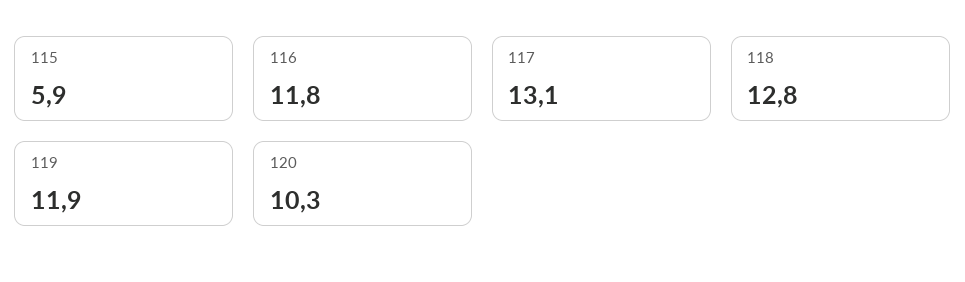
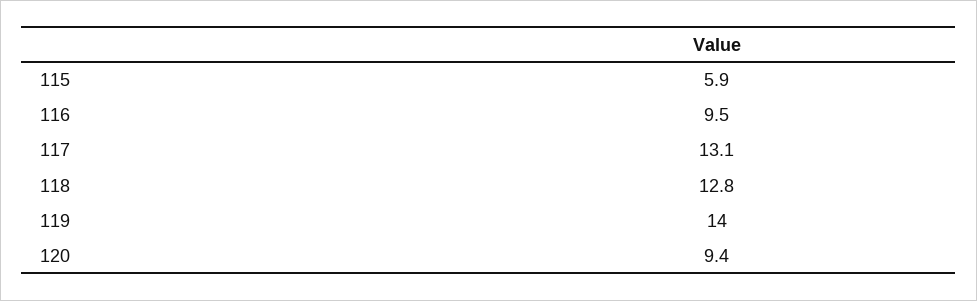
  {
    "115": 5.9,
-   "116": 11.8,
+   "116": 9.5,
    "117": 13.1,
    "118": 12.8,
-   "119": 11.9,
+   "119": 14,
-   "120": 10.3
+   "120": 9.4
  }

